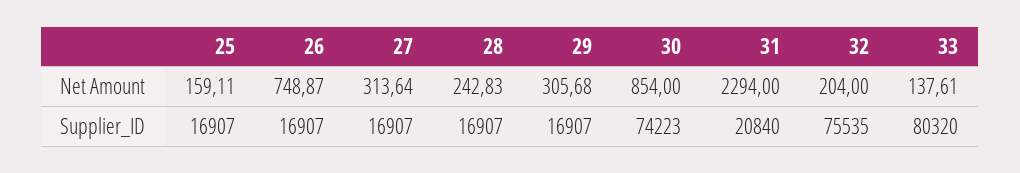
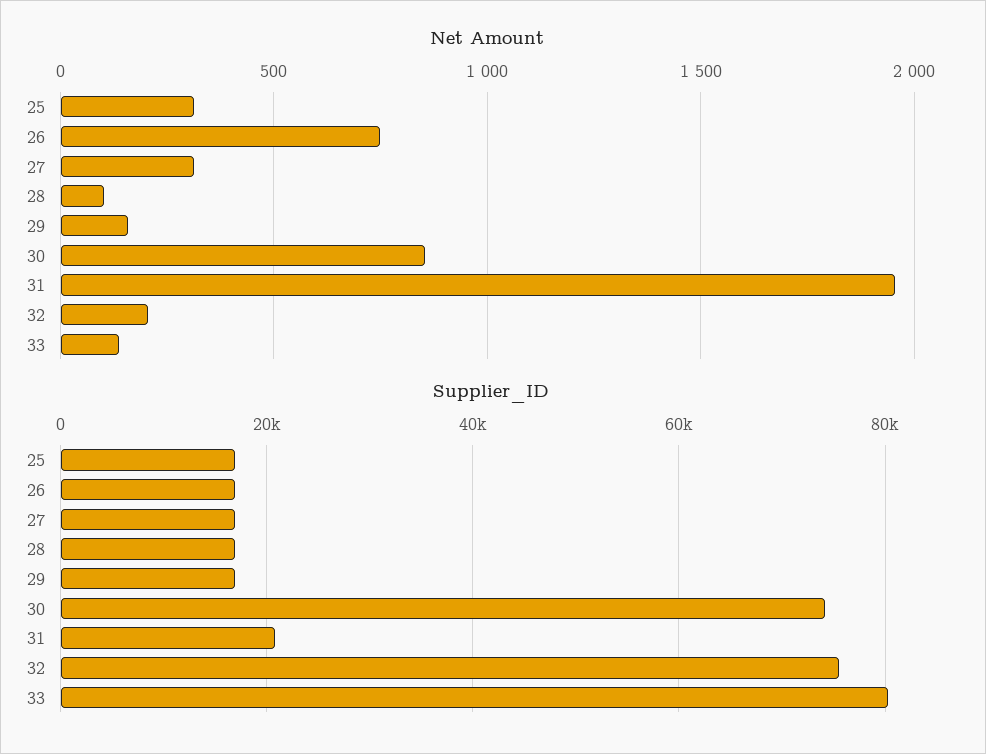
  {
    "Net Amount": {
-     "25": 159.11,
+     "25": 300,
      "26": 748.87,
      "27": 313.64,
-     "28": 242.83,
+     "28": 100,
-     "29": 305.68,
+     "29": 150,
      "30": 854,
-     "31": 2294,
+     "31": 1950,
      "32": 204,
      "33": 137.61
    },
    "Supplier_ID": {
      "25": 16907,
      "26": 16907,
      "27": 16907,
      "28": 16907,
      "29": 16907,
      "30": 74223,
      "31": 20840,
      "32": 75535,
      "33": 80320
    }
  }

